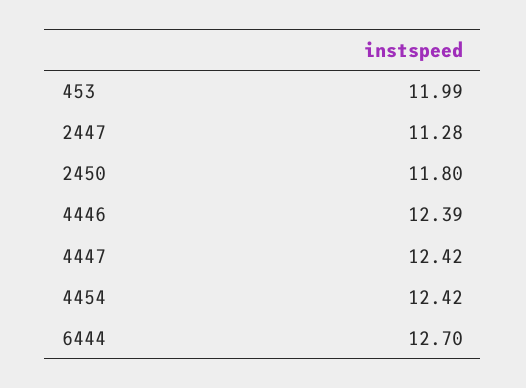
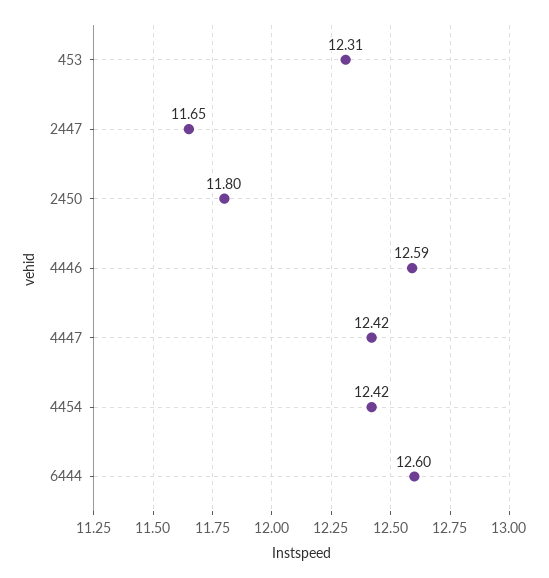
  {
-   "453": 11.99,
+   "453": 12.31,
-   "2447": 11.28,
+   "2447": 11.65,
    "2450": 11.8,
-   "4446": 12.39,
+   "4446": 12.59,
    "4447": 12.42,
    "4454": 12.42,
-   "6444": 12.7
+   "6444": 12.6
  }

